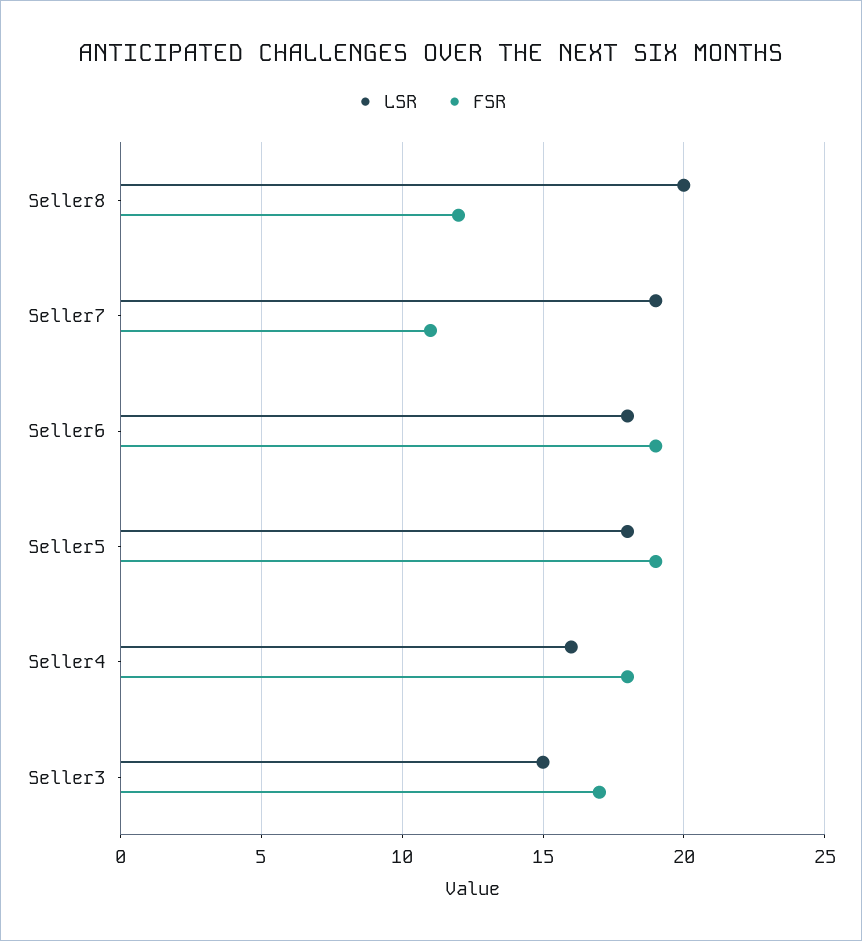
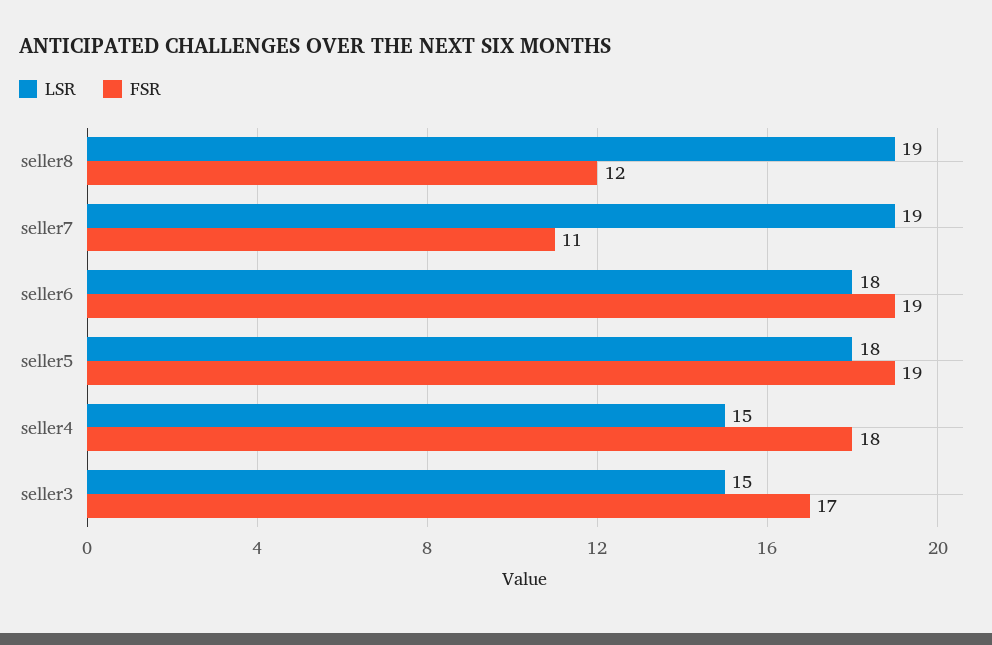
  {
    "LSR": {
-     "Seller8": 20,
+     "Seller8": 19,
      "Seller7": 19,
      "Seller6": 18,
      "Seller5": 18,
-     "Seller4": 16,
+     "Seller4": 15,
      "Seller3": 15
    },
    "FSR": {
      "Seller8": 12,
      "Seller7": 11,
      "Seller6": 19,
      "Seller5": 19,
      "Seller4": 18,
      "Seller3": 17
    }
  }

